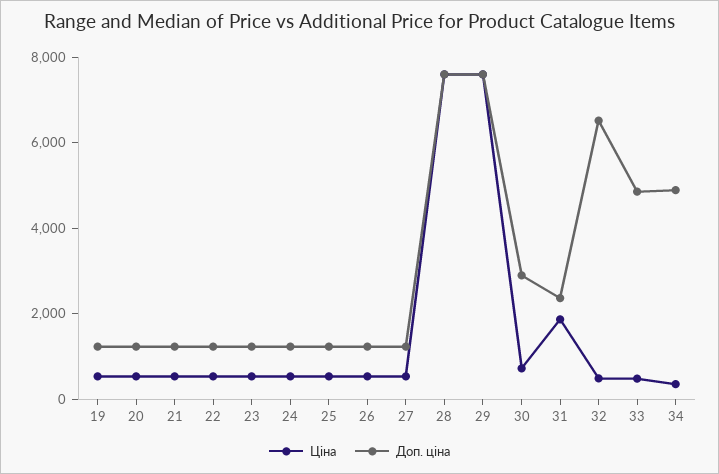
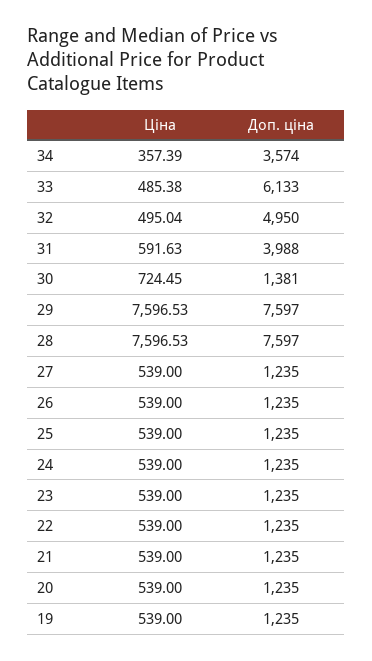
  {
    "Ціна": {
      "19": 539,
      "20": 539,
      "21": 539,
      "22": 539,
      "23": 539,
      "24": 539,
      "25": 539,
      "26": 539,
      "27": 539,
      "28": 7596.53,
      "29": 7596.53,
      "30": 724.45,
-     "31": 2000,
+     "31": 591.63,
      "32": 495.04,
      "33": 485.38,
      "34": 357.39
    },
    "Доп. ціна": {
      "19": 1235,
      "20": 1235,
      "21": 1235,
      "22": 1235,
      "23": 1235,
      "24": 1235,
      "25": 1235,
      "26": 1235,
      "27": 1235,
      "28": 7597,
      "29": 7597,
-     "30": 3000,
+     "30": 1381,
-     "31": 2500,
+     "31": 3988,
-     "32": 6500,
+     "32": 4950,
-     "33": 5000,
+     "33": 6133,
-     "34": 5000
+     "34": 3574
    }
  }

